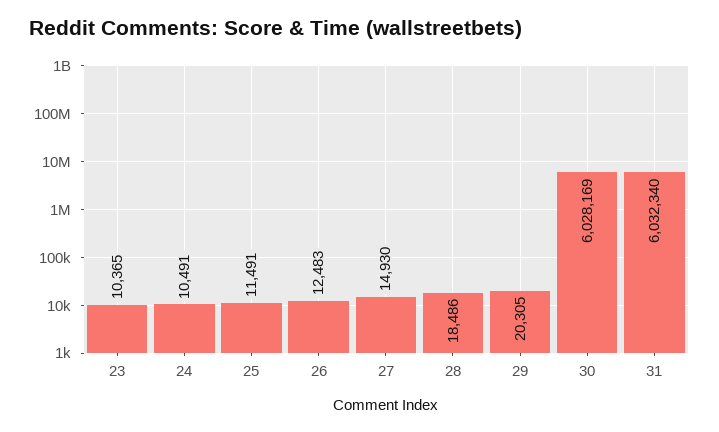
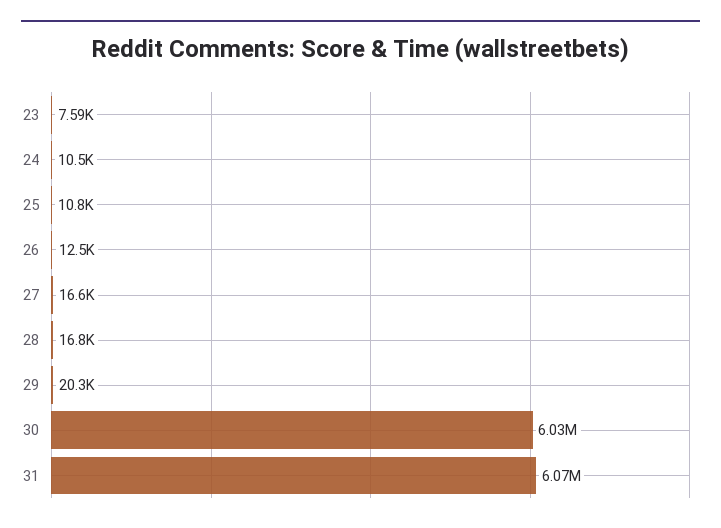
  {
-   "23": 10365,
+   "23": 7590,
    "24": 10491,
-   "25": 11491,
+   "25": 10800,
    "26": 12483,
-   "27": 14930,
+   "27": 16600,
-   "28": 18486,
+   "28": 16800,
    "29": 20305,
    "30": 6028169,
-   "31": 6032340
+   "31": 6070000
  }

